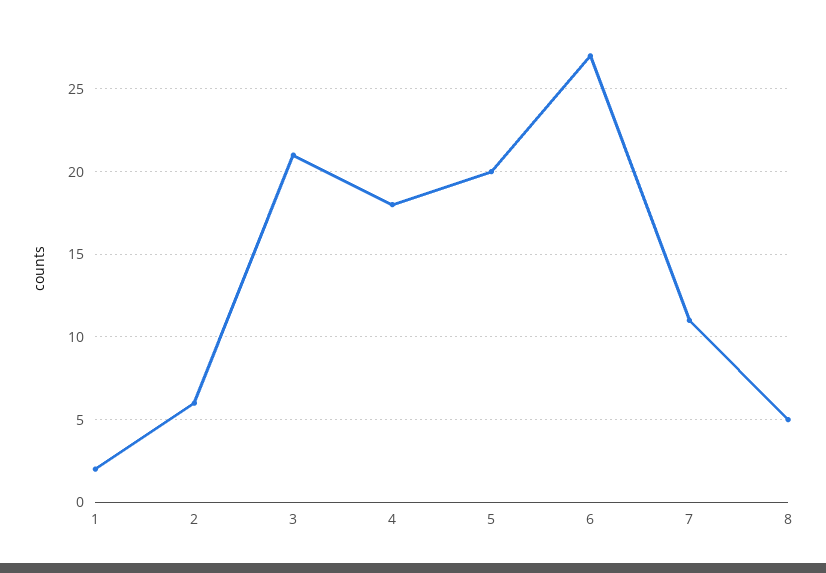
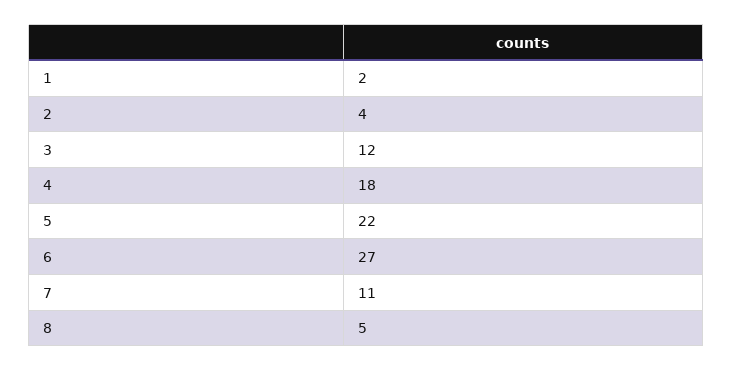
  {
    "1": 2,
-   "2": 6,
+   "2": 4,
-   "3": 21,
+   "3": 12,
    "4": 18,
-   "5": 20,
+   "5": 22,
    "6": 27,
    "7": 11,
    "8": 5
  }

